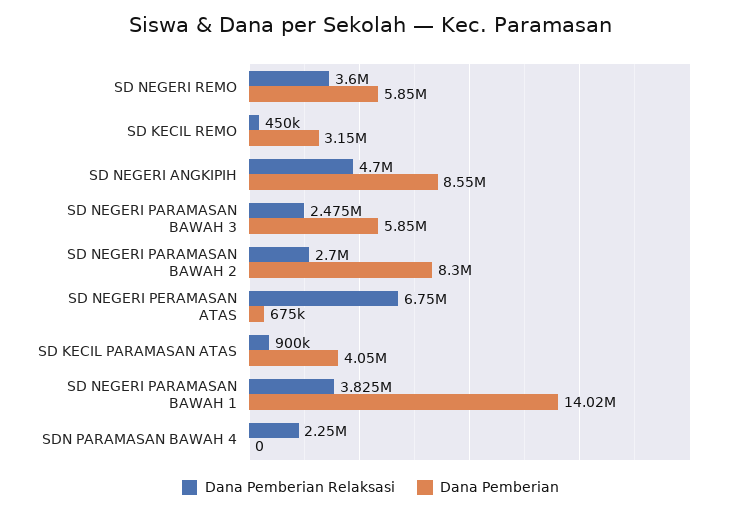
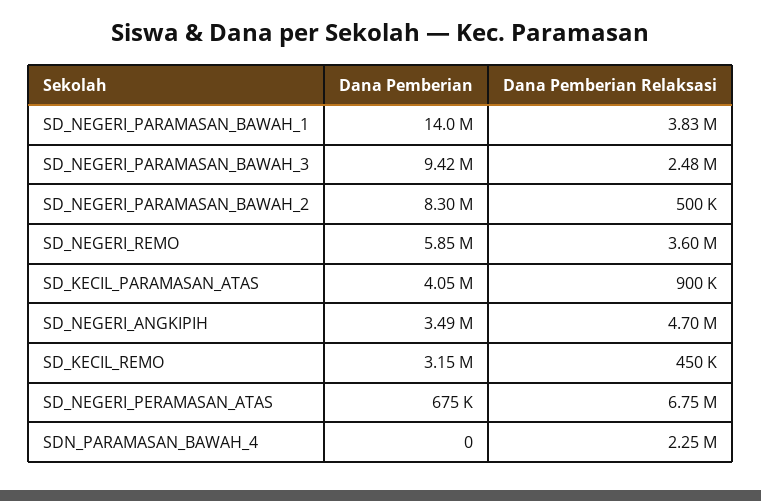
  {
    "Dana Pemberian Relaksasi": {
      "SD NEGERI REMO": 3600000,
      "SD KECIL REMO": 450000,
      "SD NEGERI ANGKIPIH": 4700000,
      "SD NEGERI PARAMASAN BAWAH 3": 2475000,
-     "SD NEGERI PARAMASAN BAWAH 2": 2700000,
+     "SD NEGERI PARAMASAN BAWAH 2": 500000,
      "SD NEGERI PERAMASAN ATAS": 6750000,
      "SD KECIL PARAMASAN ATAS": 900000,
      "SD NEGERI PARAMASAN BAWAH 1": 3825000,
      "SDN PARAMASAN BAWAH 4": 2250000
    },
    "Dana Pemberian": {
      "SD NEGERI REMO": 5850000,
      "SD KECIL REMO": 3150000,
-     "SD NEGERI ANGKIPIH": 8550000,
+     "SD NEGERI ANGKIPIH": 3490000,
-     "SD NEGERI PARAMASAN BAWAH 3": 5850000,
+     "SD NEGERI PARAMASAN BAWAH 3": 9420000,
      "SD NEGERI PARAMASAN BAWAH 2": 8300000,
      "SD NEGERI PERAMASAN ATAS": 675000,
      "SD KECIL PARAMASAN ATAS": 4050000,
      "SD NEGERI PARAMASAN BAWAH 1": 14020000,
      "SDN PARAMASAN BAWAH 4": 0
    }
  }

